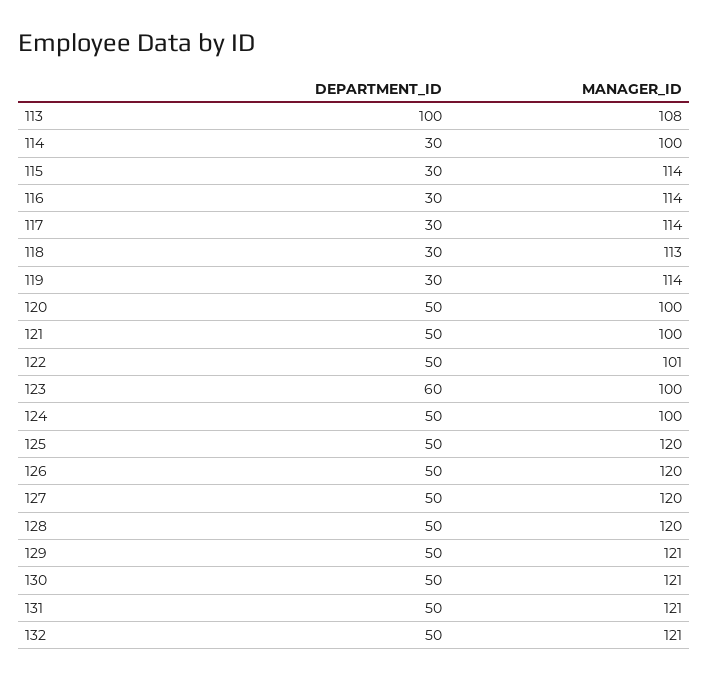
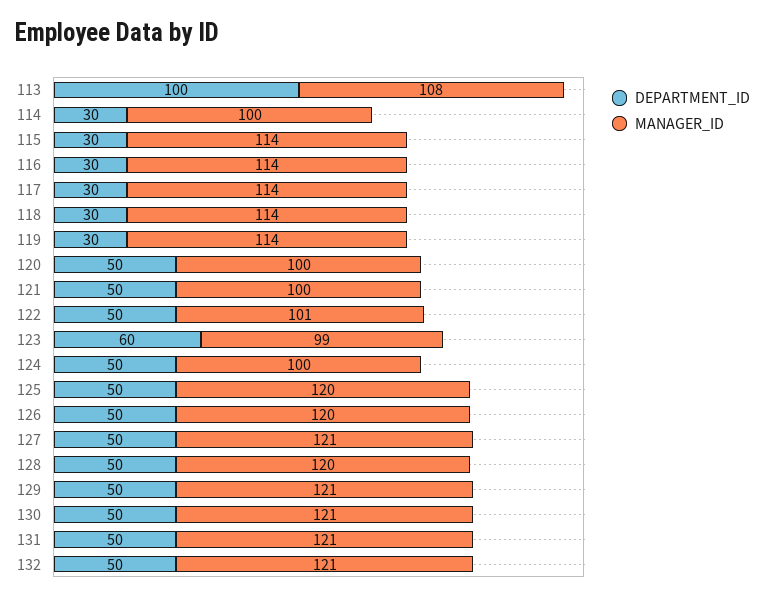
  {
    "DEPARTMENT_ID": {
      "113": 100,
      "114": 30,
      "115": 30,
      "116": 30,
      "117": 30,
      "118": 30,
      "119": 30,
      "120": 50,
      "121": 50,
      "122": 50,
      "123": 60,
      "124": 50,
      "125": 50,
      "126": 50,
      "127": 50,
      "128": 50,
      "129": 50,
      "130": 50,
      "131": 50,
      "132": 50
    },
    "MANAGER_ID": {
      "113": 108,
      "114": 100,
      "115": 114,
      "116": 114,
      "117": 114,
-     "118": 113,
+     "118": 114,
      "119": 114,
      "120": 100,
      "121": 100,
      "122": 101,
-     "123": 100,
+     "123": 99,
      "124": 100,
      "125": 120,
      "126": 120,
-     "127": 120,
+     "127": 121,
      "128": 120,
      "129": 121,
      "130": 121,
      "131": 121,
      "132": 121
    }
  }

